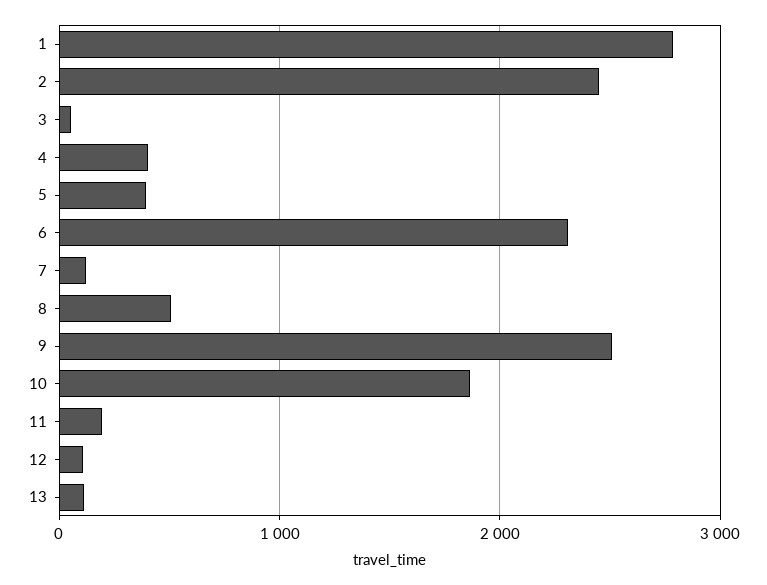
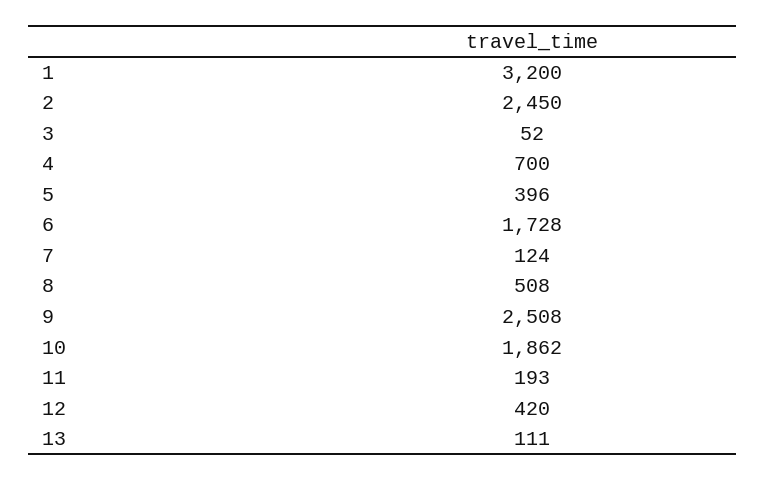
  {
-   "1": 2800,
+   "1": 3200,
    "2": 2450,
    "3": 52,
-   "4": 400,
+   "4": 700,
    "5": 396,
-   "6": 2300,
+   "6": 1728,
    "7": 124,
    "8": 508,
    "9": 2508,
    "10": 1862,
    "11": 193,
-   "12": 100,
+   "12": 420,
    "13": 111
  }

